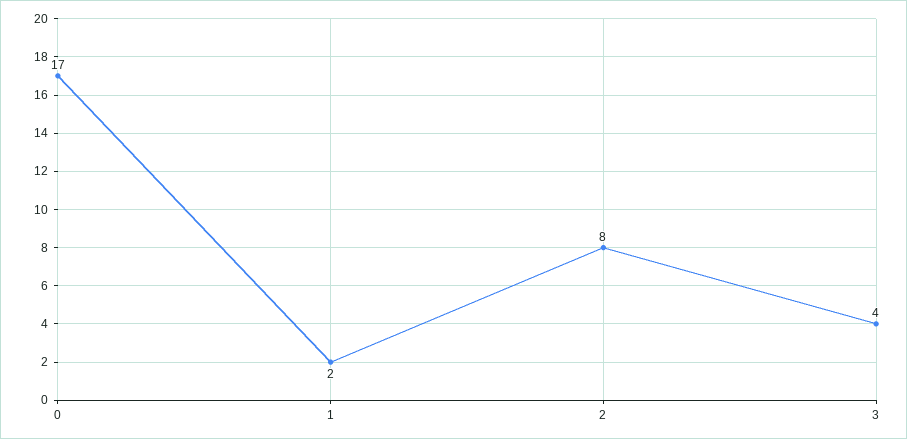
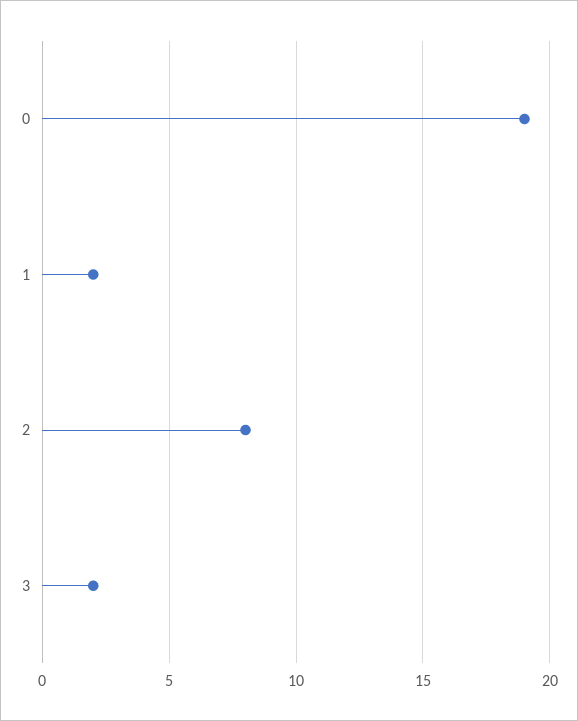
  {
-   "0": 17,
+   "0": 19,
    "1": 2,
    "2": 8,
-   "3": 4
+   "3": 2
  }

